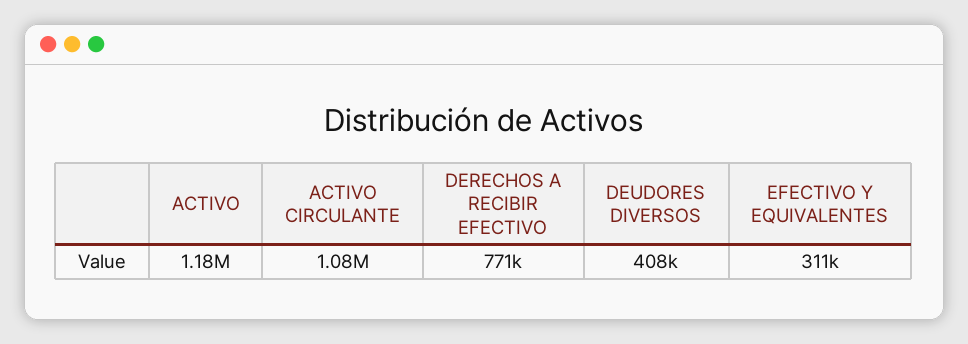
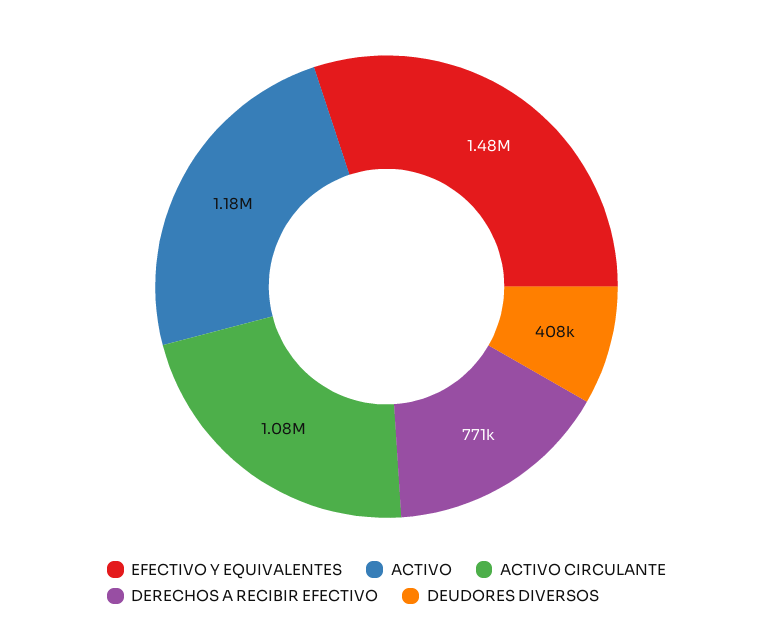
  {
    "ACTIVO": 1180000,
    "ACTIVO CIRCULANTE": 1080000,
    "DERECHOS A RECIBIR EFECTIVO": 771000,
    "DEUDORES DIVERSOS": 408000,
-   "EFECTIVO Y EQUIVALENTES": 311000
+   "EFECTIVO Y EQUIVALENTES": 1480000
  }

